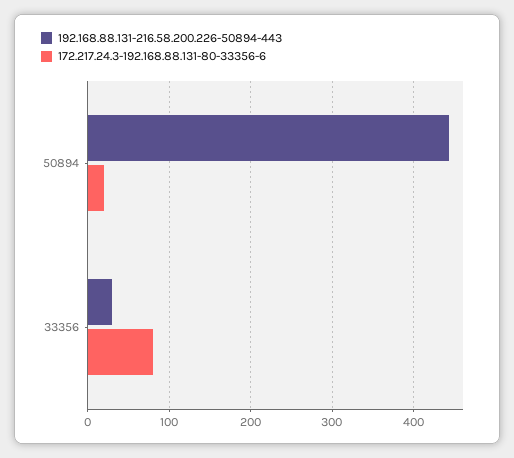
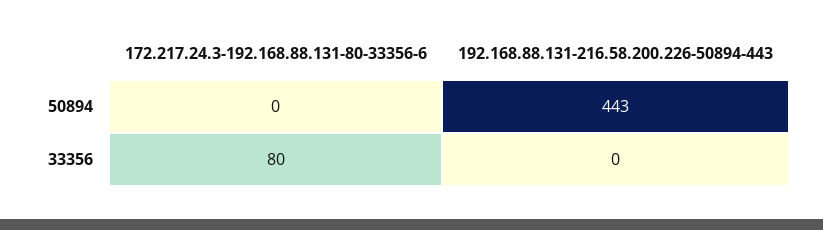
  {
    "192.168.88.131-216.58.200.226-50894-443": {
      "50894": 443,
-     "33356": 30
+     "33356": 0
    },
    "172.217.24.3-192.168.88.131-80-33356-6": {
-     "50894": 20,
+     "50894": 0,
      "33356": 80
    }
  }

